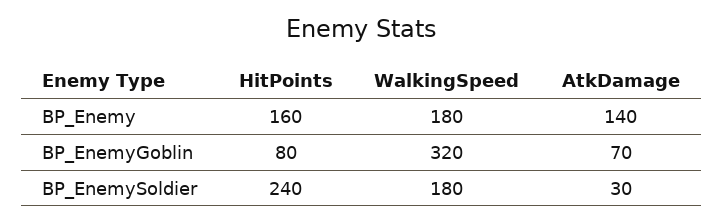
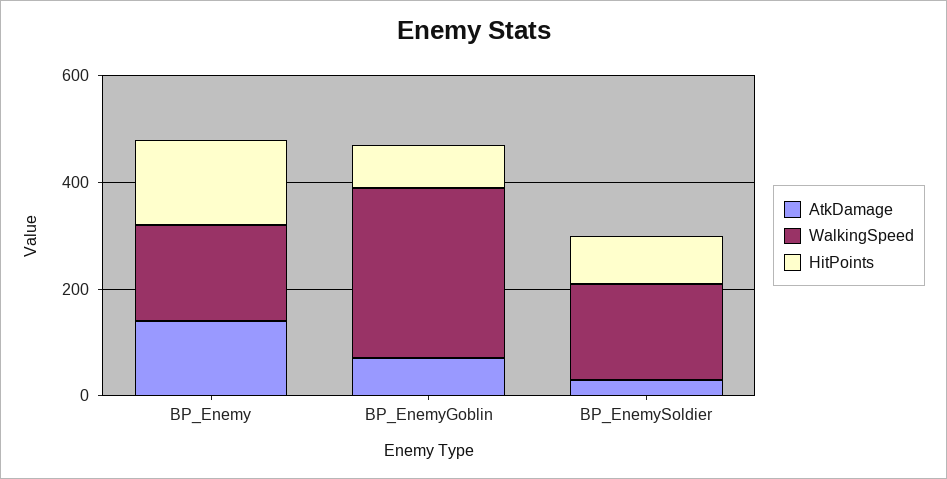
  {
    "HitPoints": {
      "BP_Enemy": 160,
      "BP_EnemyGoblin": 80,
-     "BP_EnemySoldier": 240
+     "BP_EnemySoldier": 100
    },
    "WalkingSpeed": {
      "BP_Enemy": 180,
      "BP_EnemyGoblin": 320,
      "BP_EnemySoldier": 180
    },
    "AtkDamage": {
      "BP_Enemy": 140,
      "BP_EnemyGoblin": 70,
      "BP_EnemySoldier": 30
    }
  }

